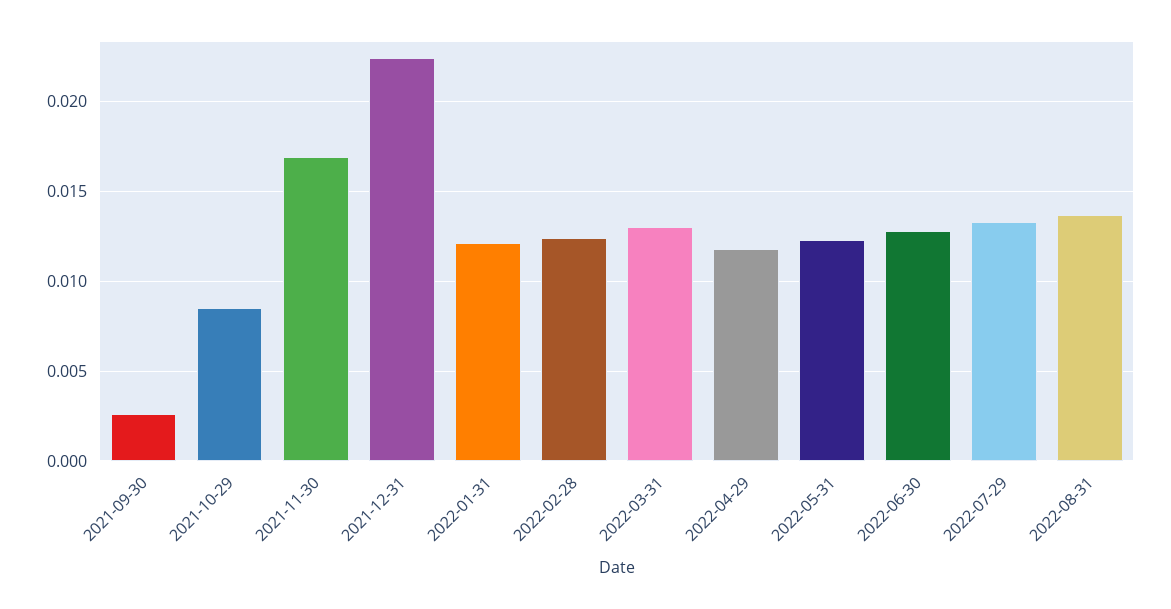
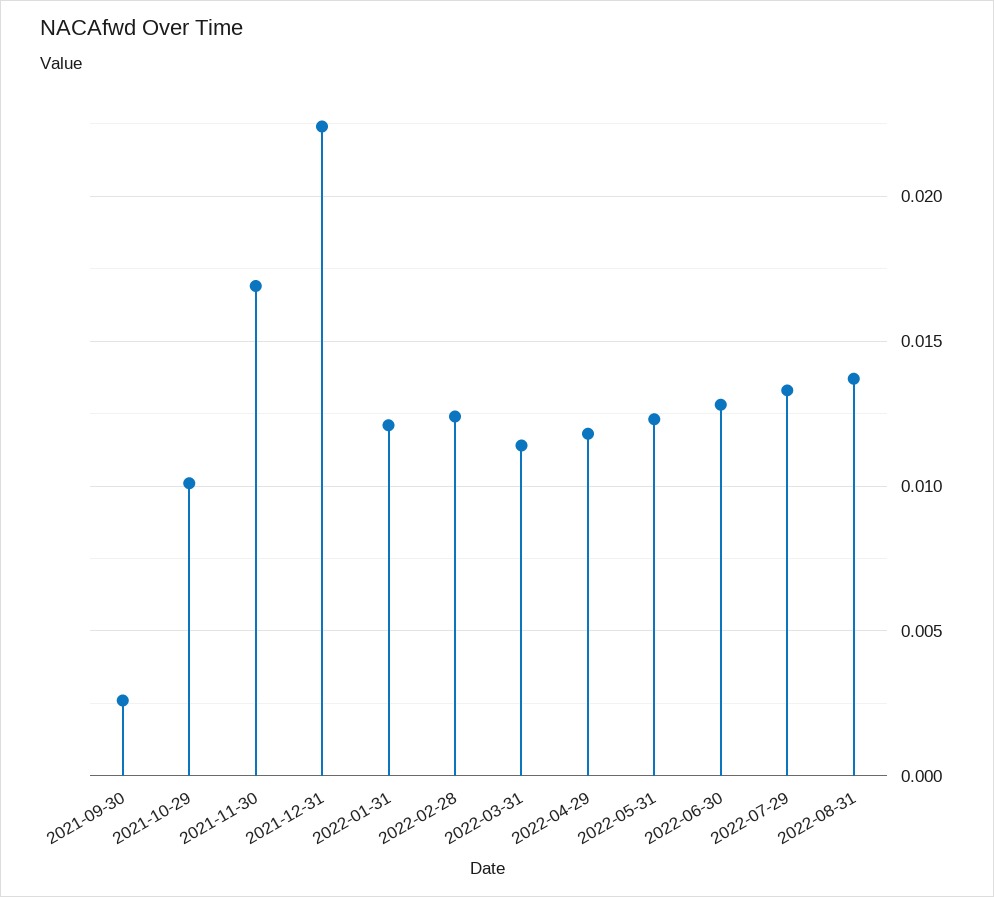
  {
    "2021-09-30": 0.0025,
-   "2021-10-29": 0.0085,
+   "2021-10-29": 0.01,
    "2021-11-30": 0.017,
    "2021-12-31": 0.0225,
    "2022-01-31": 0.012,
    "2022-02-28": 0.0125,
-   "2022-03-31": 0.013,
+   "2022-03-31": 0.0115,
    "2022-04-29": 0.012,
    "2022-05-31": 0.0125,
    "2022-06-30": 0.013,
    "2022-07-29": 0.0135,
    "2022-08-31": 0.0135
  }

